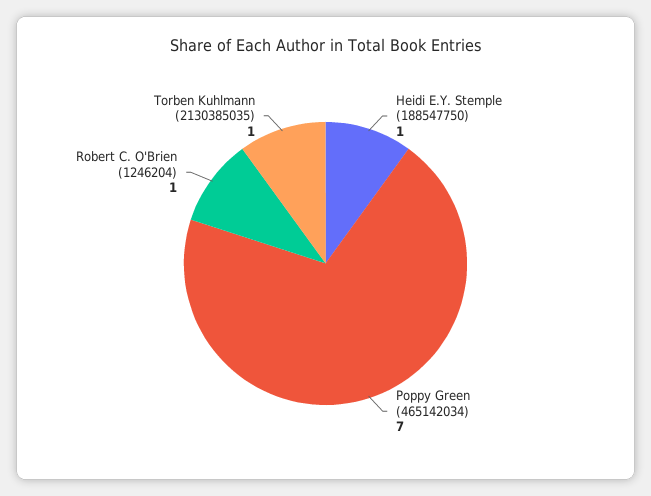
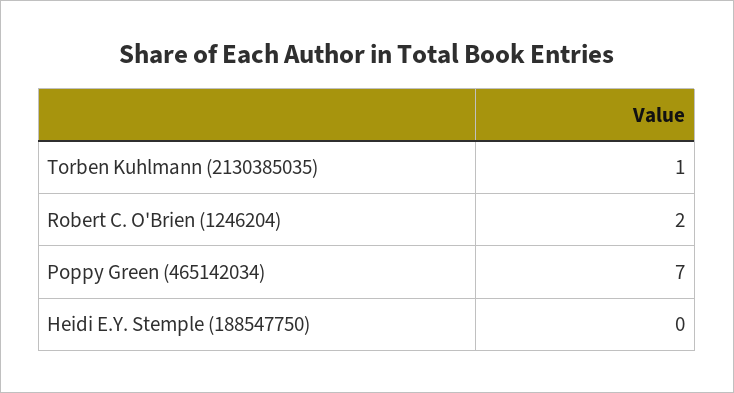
  {
-   "Heidi E.Y. Stemple (188547750)": 1,
+   "Heidi E.Y. Stemple (188547750)": 0,
    "Poppy Green (465142034)": 7,
-   "Robert C. O'Brien (1246204)": 1,
+   "Robert C. O'Brien (1246204)": 2,
    "Torben Kuhlmann (2130385035)": 1
  }

